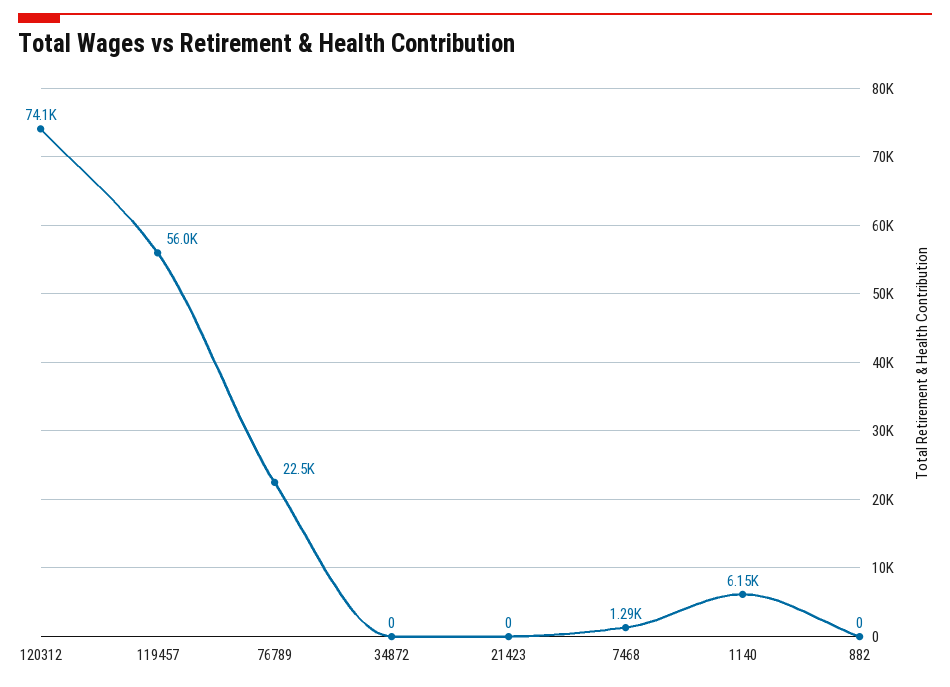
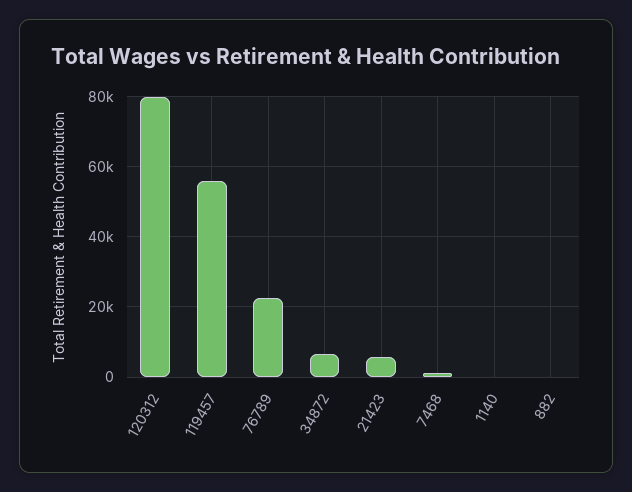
  {
-   "120312": 74100,
+   "120312": 80000,
    "119457": 56000,
    "76789": 22500,
-   "34872": 0,
+   "34872": 6000,
-   "21423": 0,
+   "21423": 6000,
    "7468": 1290,
-   "1140": 6150,
+   "1140": 0,
    "882": 0
  }

